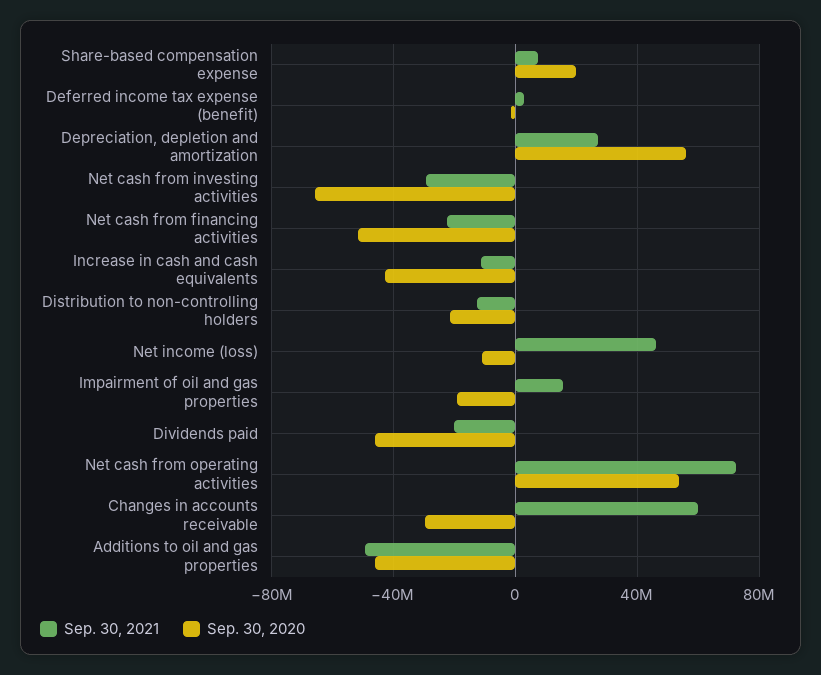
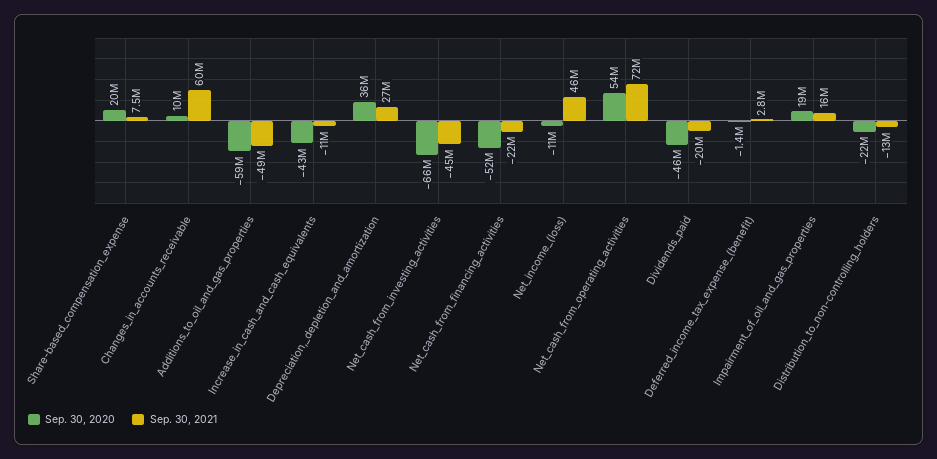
  {
    "Sep. 30, 2021": {
      "Share-based compensation expense": 7500000,
      "Deferred income tax expense (benefit)": 2800000,
      "Depreciation, depletion and amortization": 27000000,
-     "Net cash from investing activities": -30000000,
+     "Net cash from investing activities": -45000000,
      "Net cash from financing activities": -22000000,
      "Increase in cash and cash equivalents": -11000000,
      "Distribution to non-controlling holders": -13000000,
      "Net income (loss)": 46000000,
      "Impairment of oil and gas properties": 16000000,
      "Dividends paid": -20000000,
      "Net cash from operating activities": 72000000,
      "Changes in accounts receivable": 60000000,
      "Additions to oil and gas properties": -49000000
    },
    "Sep. 30, 2020": {
      "Share-based compensation expense": 20000000,
      "Deferred income tax expense (benefit)": -1400000,
-     "Depreciation, depletion and amortization": 55000000,
+     "Depreciation, depletion and amortization": 36000000,
      "Net cash from investing activities": -66000000,
      "Net cash from financing activities": -52000000,
      "Increase in cash and cash equivalents": -43000000,
      "Distribution to non-controlling holders": -22000000,
      "Net income (loss)": -11000000,
-     "Impairment of oil and gas properties": -20000000,
+     "Impairment of oil and gas properties": 19000000,
      "Dividends paid": -46000000,
      "Net cash from operating activities": 54000000,
-     "Changes in accounts receivable": -30000000,
+     "Changes in accounts receivable": 10000000,
-     "Additions to oil and gas properties": -45000000
+     "Additions to oil and gas properties": -59000000
    }
  }

